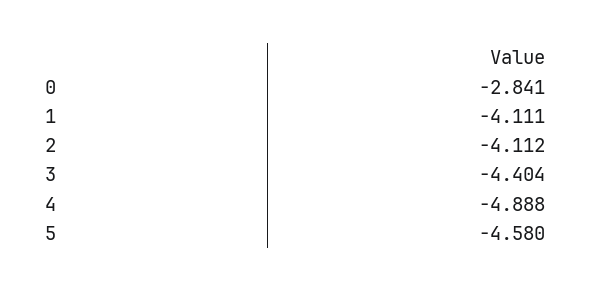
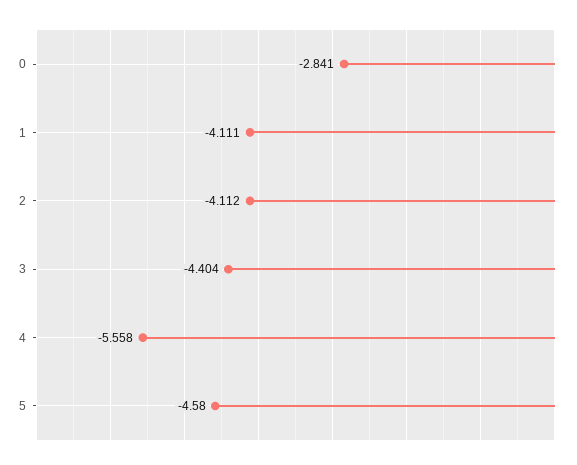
  {
    "0": -2.841,
    "1": -4.111,
    "2": -4.112,
    "3": -4.404,
-   "4": -4.888,
+   "4": -5.558,
    "5": -4.58
  }

